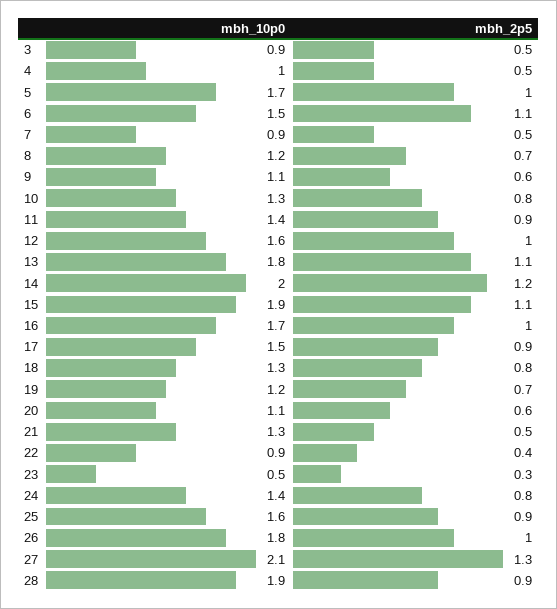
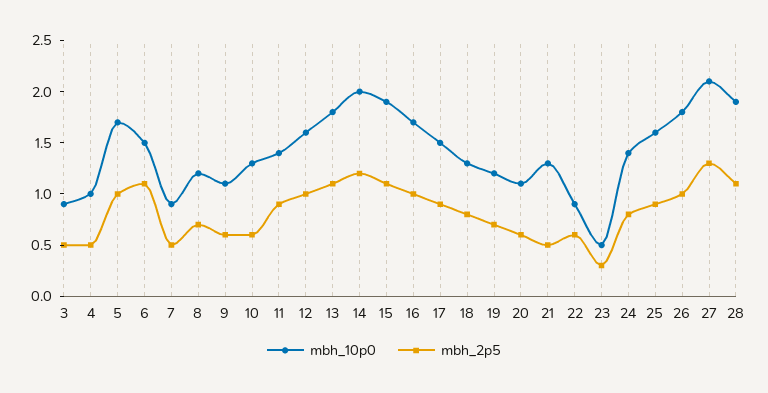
  {
    "mbh_10p0": {
      "3": 0.9,
      "4": 1,
      "5": 1.7,
      "6": 1.5,
      "7": 0.9,
      "8": 1.2,
      "9": 1.1,
      "10": 1.3,
      "11": 1.4,
      "12": 1.6,
      "13": 1.8,
      "14": 2,
      "15": 1.9,
      "16": 1.7,
      "17": 1.5,
      "18": 1.3,
      "19": 1.2,
      "20": 1.1,
      "21": 1.3,
      "22": 0.9,
      "23": 0.5,
      "24": 1.4,
      "25": 1.6,
      "26": 1.8,
      "27": 2.1,
      "28": 1.9
    },
    "mbh_2p5": {
      "3": 0.5,
      "4": 0.5,
      "5": 1,
      "6": 1.1,
      "7": 0.5,
      "8": 0.7,
      "9": 0.6,
-     "10": 0.8,
+     "10": 0.6,
      "11": 0.9,
      "12": 1,
      "13": 1.1,
      "14": 1.2,
      "15": 1.1,
      "16": 1,
      "17": 0.9,
      "18": 0.8,
      "19": 0.7,
      "20": 0.6,
      "21": 0.5,
-     "22": 0.4,
+     "22": 0.6,
      "23": 0.3,
      "24": 0.8,
      "25": 0.9,
      "26": 1,
      "27": 1.3,
-     "28": 0.9
+     "28": 1.1
    }
  }

